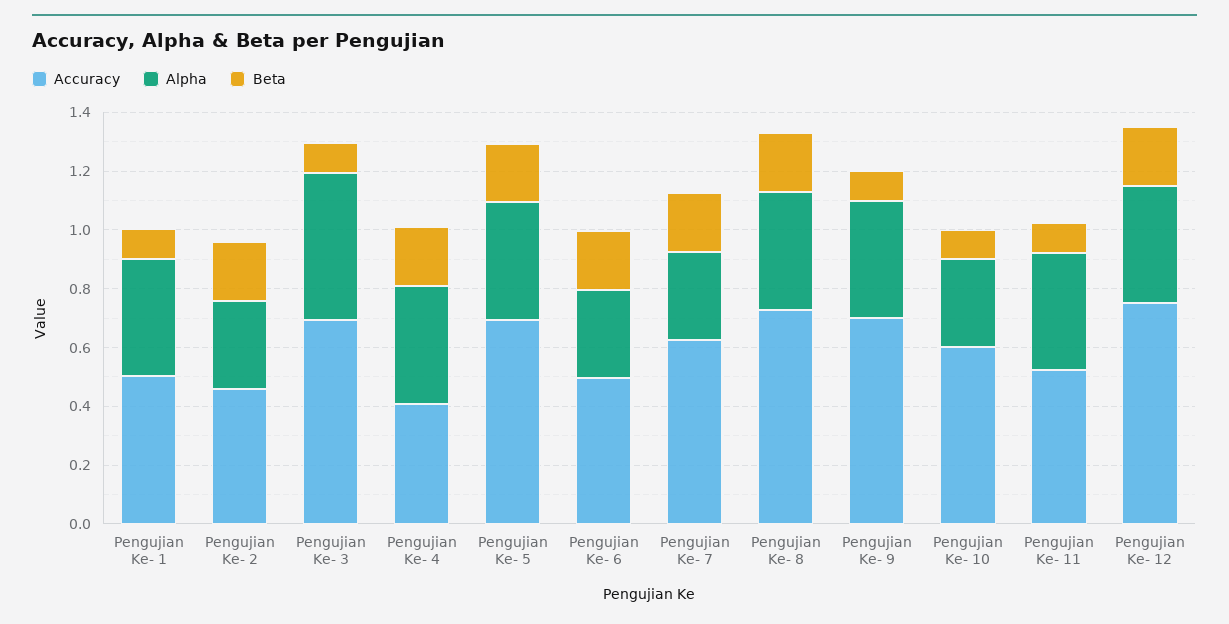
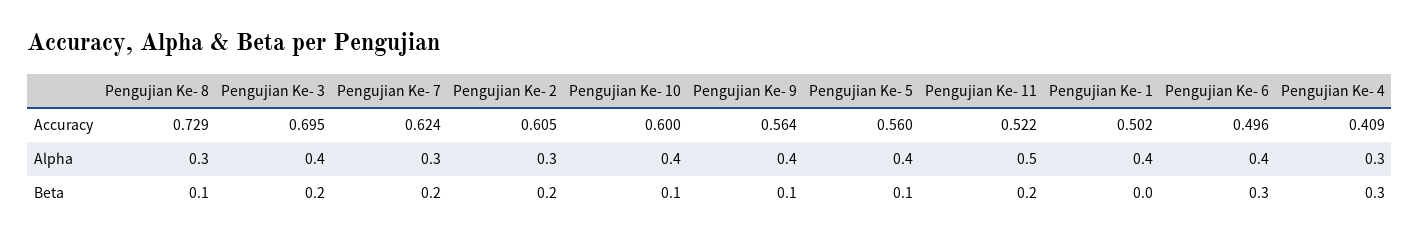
  {
    "Accuracy": {
      "Pengujian Ke- 1": 0.502,
-     "Pengujian Ke- 2": 0.45,
+     "Pengujian Ke- 2": 0.605,
      "Pengujian Ke- 3": 0.695,
      "Pengujian Ke- 4": 0.409,
-     "Pengujian Ke- 5": 0.7,
+     "Pengujian Ke- 5": 0.56,
      "Pengujian Ke- 6": 0.496,
      "Pengujian Ke- 7": 0.624,
      "Pengujian Ke- 8": 0.729,
-     "Pengujian Ke- 9": 0.7,
+     "Pengujian Ke- 9": 0.564,
      "Pengujian Ke- 10": 0.6,
-     "Pengujian Ke- 11": 0.522,
+     "Pengujian Ke- 11": 0.522
-     "Pengujian Ke- 12": 0.75
    },
    "Alpha": {
      "Pengujian Ke- 1": 0.4,
      "Pengujian Ke- 2": 0.3,
-     "Pengujian Ke- 3": 0.5,
+     "Pengujian Ke- 3": 0.4,
-     "Pengujian Ke- 4": 0.4,
+     "Pengujian Ke- 4": 0.3,
      "Pengujian Ke- 5": 0.4,
-     "Pengujian Ke- 6": 0.3,
+     "Pengujian Ke- 6": 0.4,
      "Pengujian Ke- 7": 0.3,
-     "Pengujian Ke- 8": 0.4,
+     "Pengujian Ke- 8": 0.3,
      "Pengujian Ke- 9": 0.4,
-     "Pengujian Ke- 10": 0.3,
+     "Pengujian Ke- 10": 0.4,
-     "Pengujian Ke- 11": 0.4,
+     "Pengujian Ke- 11": 0.5
-     "Pengujian Ke- 12": 0.4
    },
    "Beta": {
-     "Pengujian Ke- 1": 0.1,
+     "Pengujian Ke- 1": 0,
      "Pengujian Ke- 2": 0.2,
-     "Pengujian Ke- 3": 0.1,
+     "Pengujian Ke- 3": 0.2,
-     "Pengujian Ke- 4": 0.2,
+     "Pengujian Ke- 4": 0.3,
-     "Pengujian Ke- 5": 0.2,
+     "Pengujian Ke- 5": 0.1,
-     "Pengujian Ke- 6": 0.2,
+     "Pengujian Ke- 6": 0.3,
      "Pengujian Ke- 7": 0.2,
-     "Pengujian Ke- 8": 0.2,
+     "Pengujian Ke- 8": 0.1,
      "Pengujian Ke- 9": 0.1,
      "Pengujian Ke- 10": 0.1,
-     "Pengujian Ke- 11": 0.1,
+     "Pengujian Ke- 11": 0.2
-     "Pengujian Ke- 12": 0.2
    }
  }

